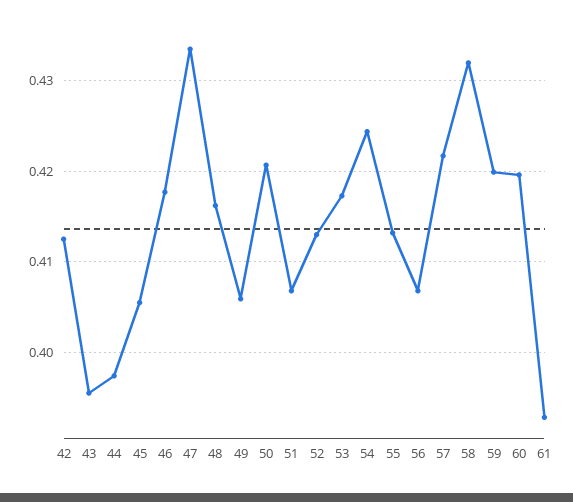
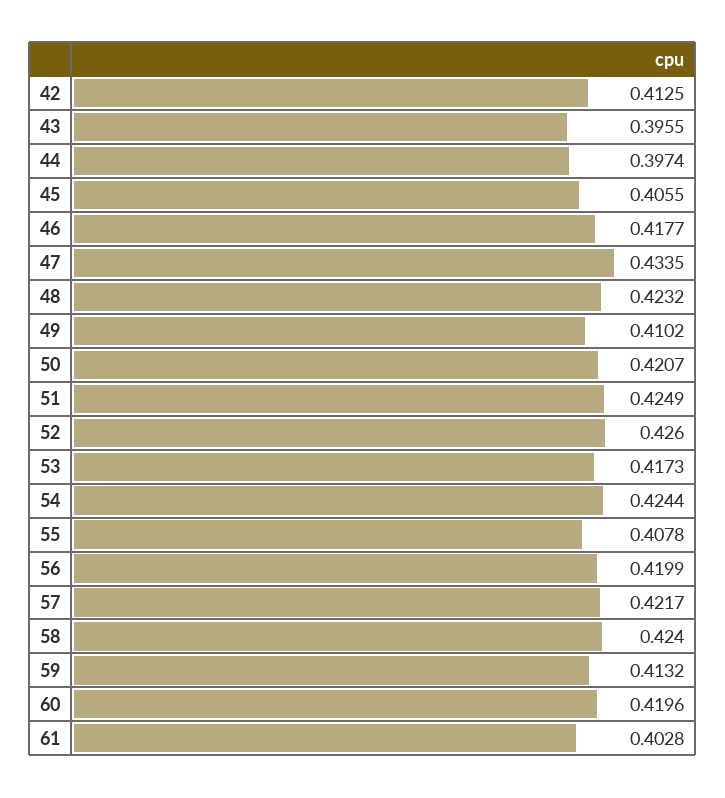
  {
    "42": 0.4125,
    "43": 0.3955,
    "44": 0.3974,
    "45": 0.4055,
    "46": 0.4177,
    "47": 0.4335,
-   "48": 0.416,
+   "48": 0.4232,
-   "49": 0.406,
+   "49": 0.4102,
    "50": 0.4207,
-   "51": 0.407,
+   "51": 0.4249,
-   "52": 0.413,
+   "52": 0.426,
    "53": 0.4173,
    "54": 0.4244,
-   "55": 0.413,
+   "55": 0.4078,
-   "56": 0.407,
+   "56": 0.4199,
    "57": 0.4217,
-   "58": 0.432,
+   "58": 0.424,
-   "59": 0.42,
+   "59": 0.4132,
    "60": 0.4196,
-   "61": 0.393
+   "61": 0.4028
  }

